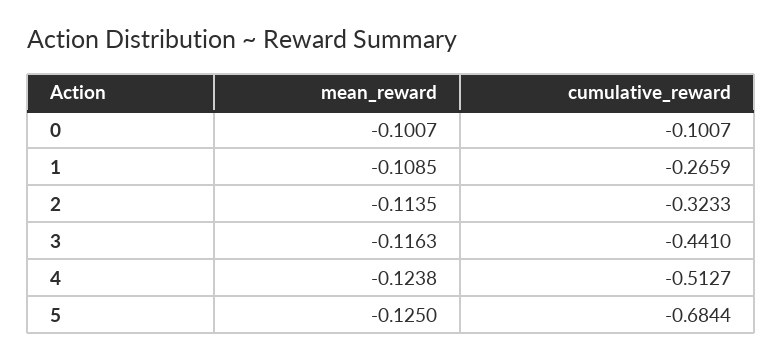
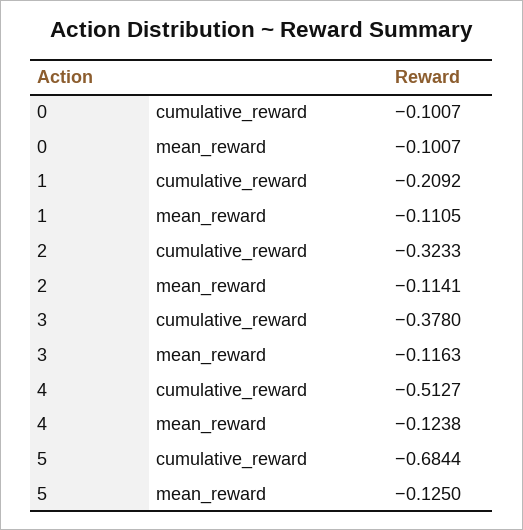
  {
    "mean_reward": {
      "0": -0.1007,
-     "1": -0.1085,
+     "1": -0.1105,
-     "2": -0.1135,
+     "2": -0.1141,
      "3": -0.1163,
      "4": -0.1238,
      "5": -0.125
    },
    "cumulative_reward": {
      "0": -0.1007,
-     "1": -0.2659,
+     "1": -0.2092,
      "2": -0.3233,
-     "3": -0.441,
+     "3": -0.378,
      "4": -0.5127,
      "5": -0.6844
    }
  }

